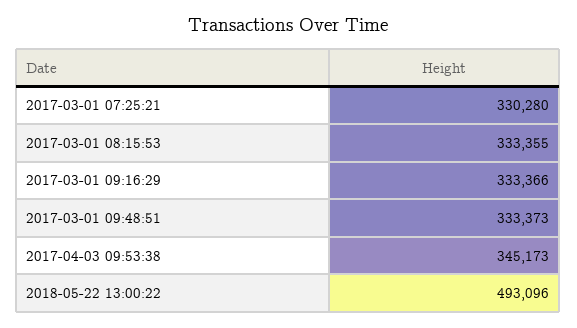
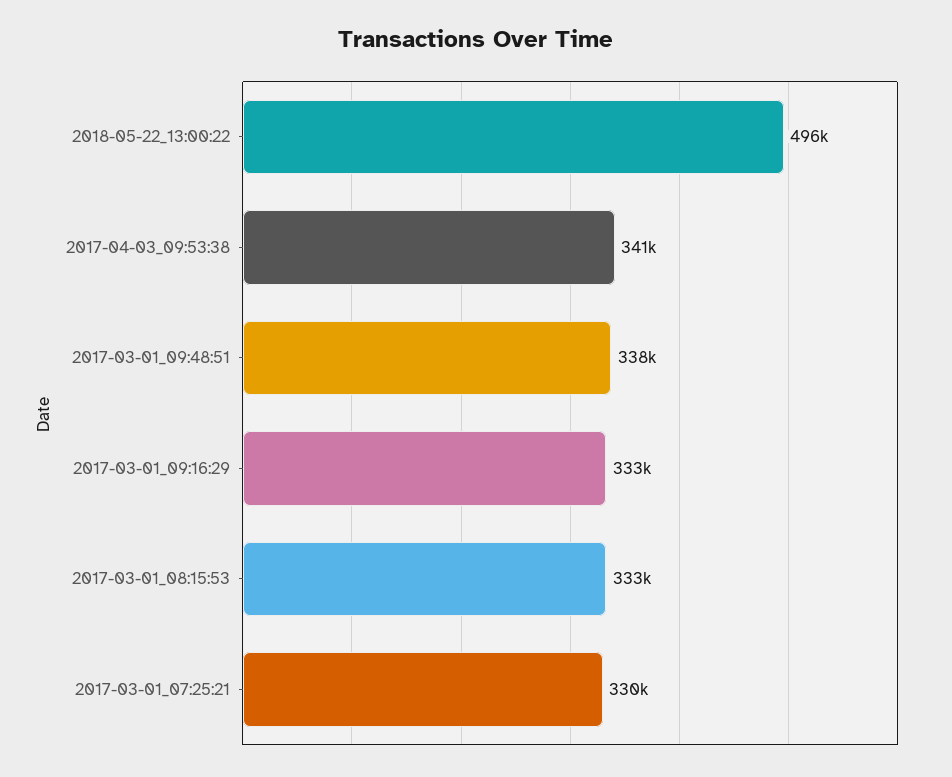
  {
    "2017-03-01 07:25:21": 330280,
    "2017-03-01 08:15:53": 333355,
    "2017-03-01 09:16:29": 333366,
-   "2017-03-01 09:48:51": 333373,
+   "2017-03-01 09:48:51": 338000,
-   "2017-04-03 09:53:38": 345173,
+   "2017-04-03 09:53:38": 341000,
-   "2018-05-22 13:00:22": 493096
+   "2018-05-22 13:00:22": 496000
  }

